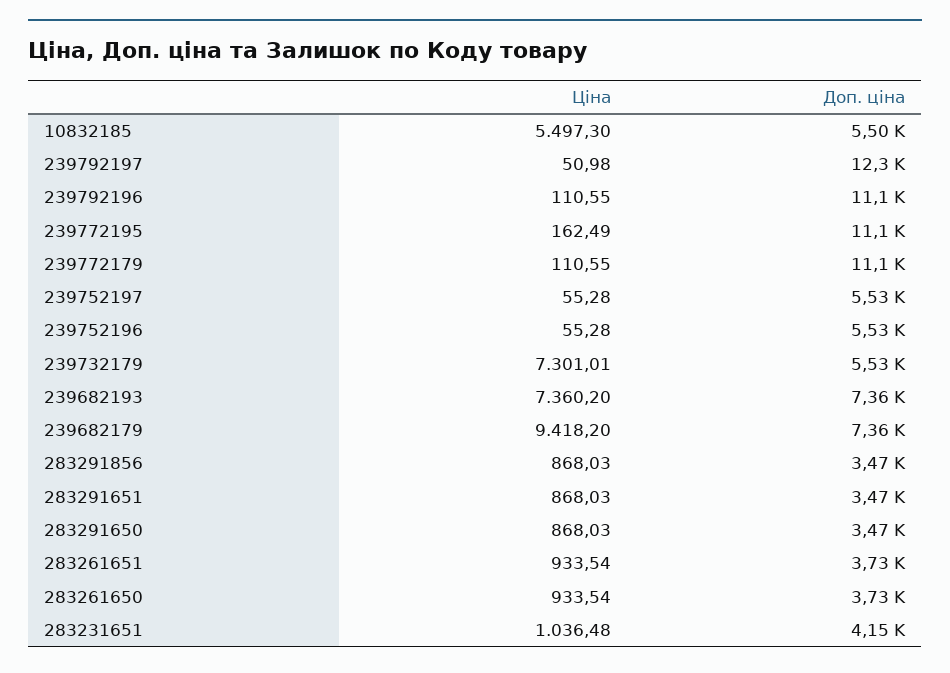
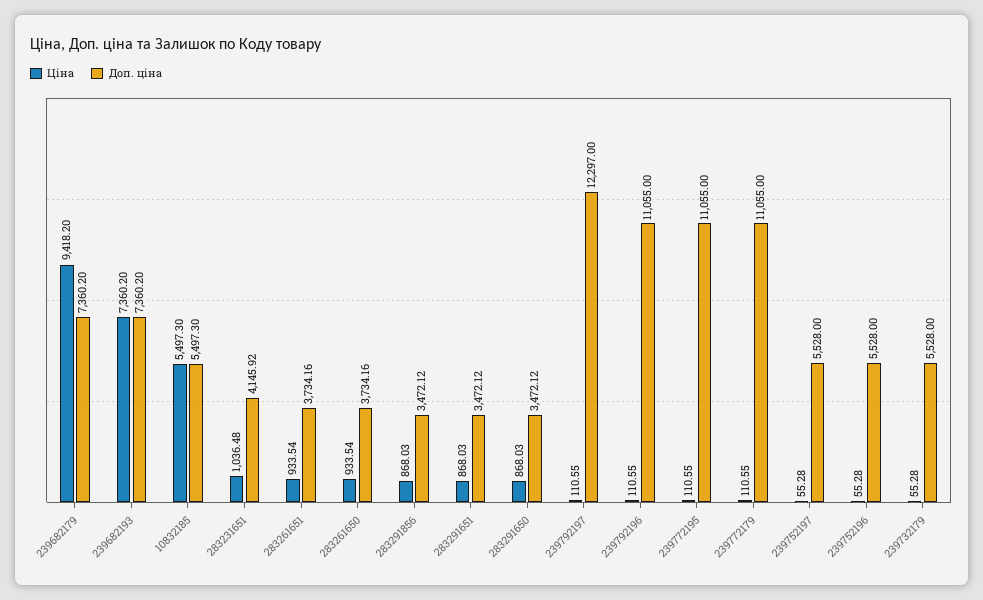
  {
    "Ціна": {
      "10832185": 5497.3,
-     "239792197": 50.98,
+     "239792197": 110.55,
      "239792196": 110.55,
-     "239772195": 162.49,
+     "239772195": 110.55,
      "239772179": 110.55,
      "239752197": 55.28,
      "239752196": 55.28,
-     "239732179": 7301.01,
+     "239732179": 55.28,
      "239682193": 7360.2,
      "239682179": 9418.2,
      "283291856": 868.03,
      "283291651": 868.03,
      "283291650": 868.03,
      "283261651": 933.54,
      "283261650": 933.54,
      "283231651": 1036.48
    },
    "Доп. ціна": {
      "10832185": 5497.3,
      "239792197": 12297,
      "239792196": 11055,
      "239772195": 11055,
      "239772179": 11055,
      "239752197": 5528,
      "239752196": 5528,
      "239732179": 5528,
      "239682193": 7360.2,
      "239682179": 7360.2,
      "283291856": 3472.12,
      "283291651": 3472.12,
      "283291650": 3472.12,
      "283261651": 3734.16,
      "283261650": 3734.16,
      "283231651": 4145.92
    }
  }

